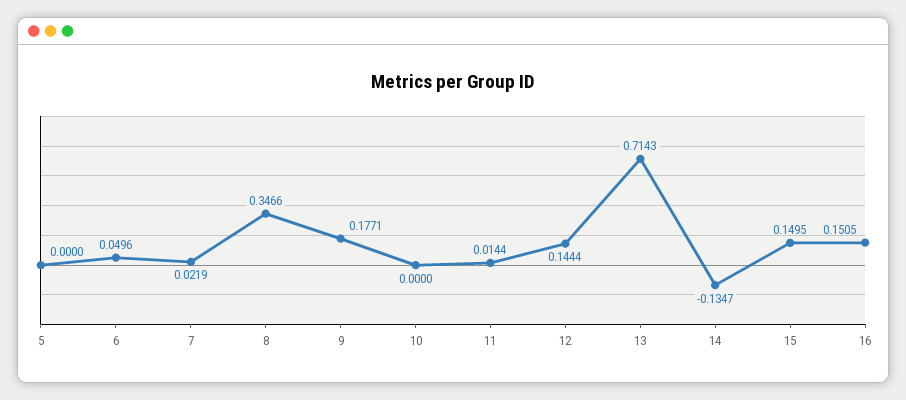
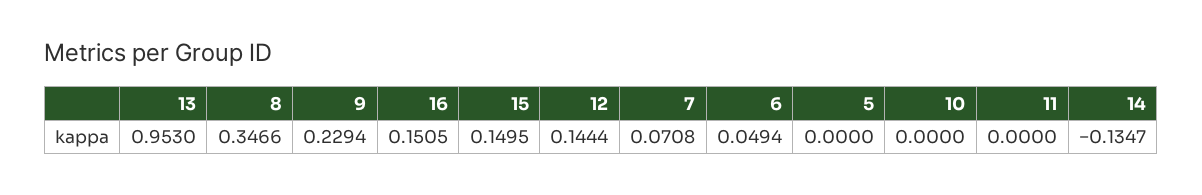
  {
    "5": 0,
-   "6": 0.0496,
+   "6": 0.0494,
-   "7": 0.0219,
+   "7": 0.0708,
    "8": 0.3466,
-   "9": 0.1771,
+   "9": 0.2294,
    "10": 0,
-   "11": 0.0144,
+   "11": 0,
    "12": 0.1444,
-   "13": 0.7143,
+   "13": 0.953,
    "14": -0.1347,
    "15": 0.1495,
    "16": 0.1505
  }

